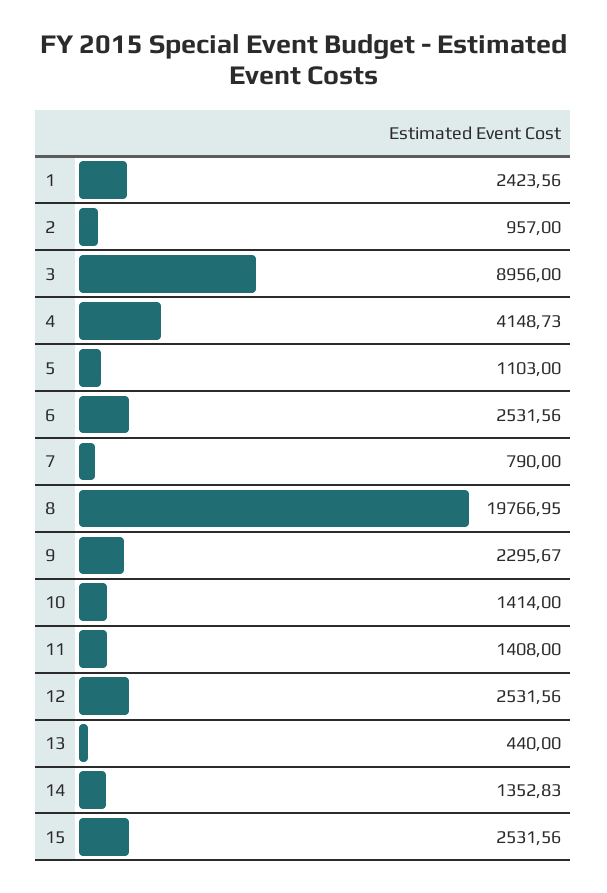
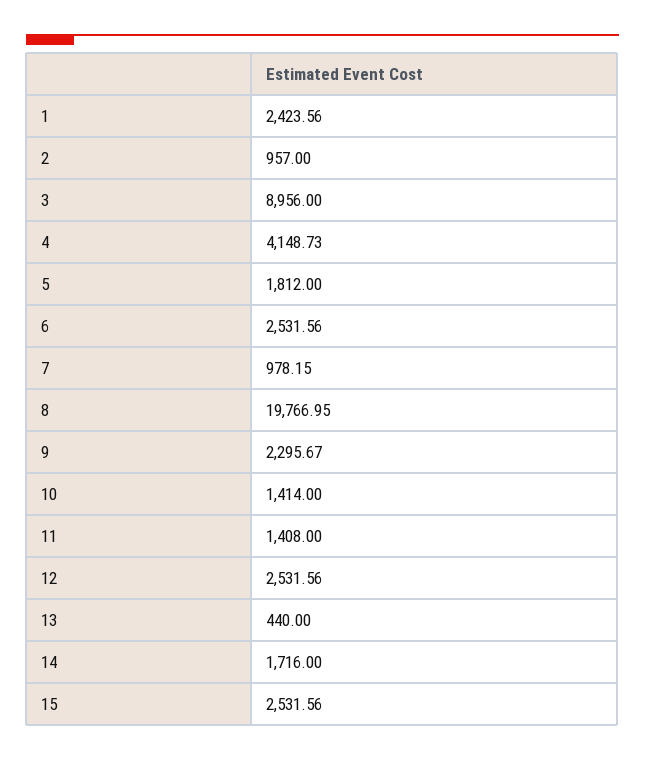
  {
    "1": 2423.56,
    "2": 957,
    "3": 8956,
    "4": 4148.73,
-   "5": 1103,
+   "5": 1812,
    "6": 2531.56,
-   "7": 790,
+   "7": 978.15,
    "8": 19766.95,
    "9": 2295.67,
    "10": 1414,
    "11": 1408,
    "12": 2531.56,
    "13": 440,
-   "14": 1352.83,
+   "14": 1716,
    "15": 2531.56
  }

